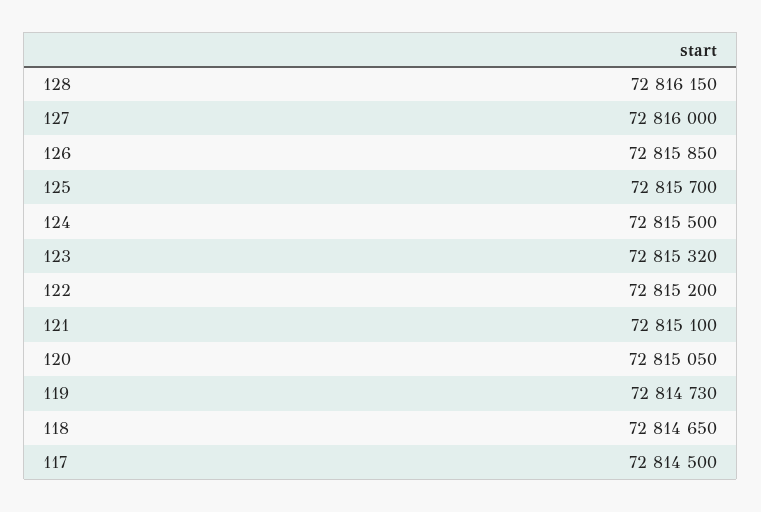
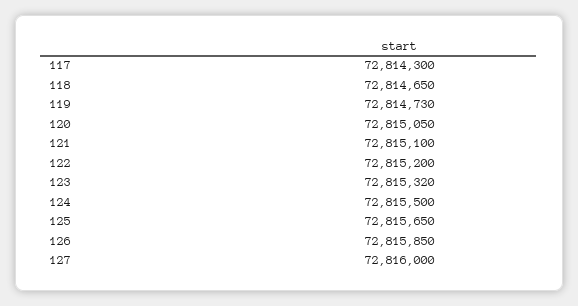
  {
-   "128": 72816150,
    "127": 72816000,
    "126": 72815850,
-   "125": 72815700,
+   "125": 72815650,
    "124": 72815500,
    "123": 72815320,
    "122": 72815200,
    "121": 72815100,
    "120": 72815050,
    "119": 72814730,
    "118": 72814650,
-   "117": 72814500
+   "117": 72814300
  }

